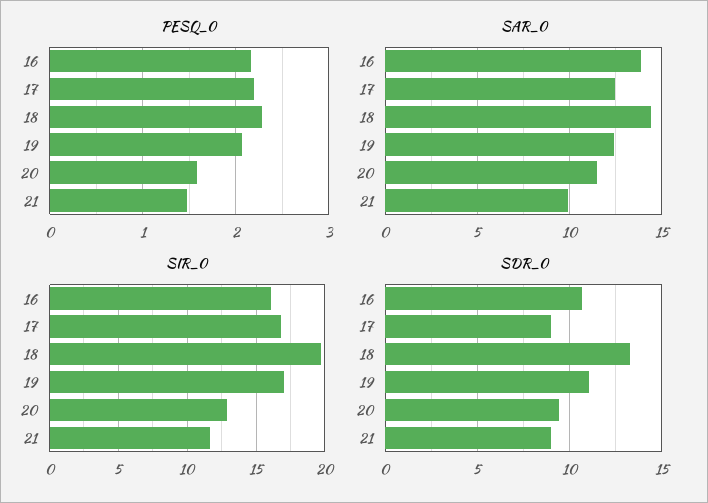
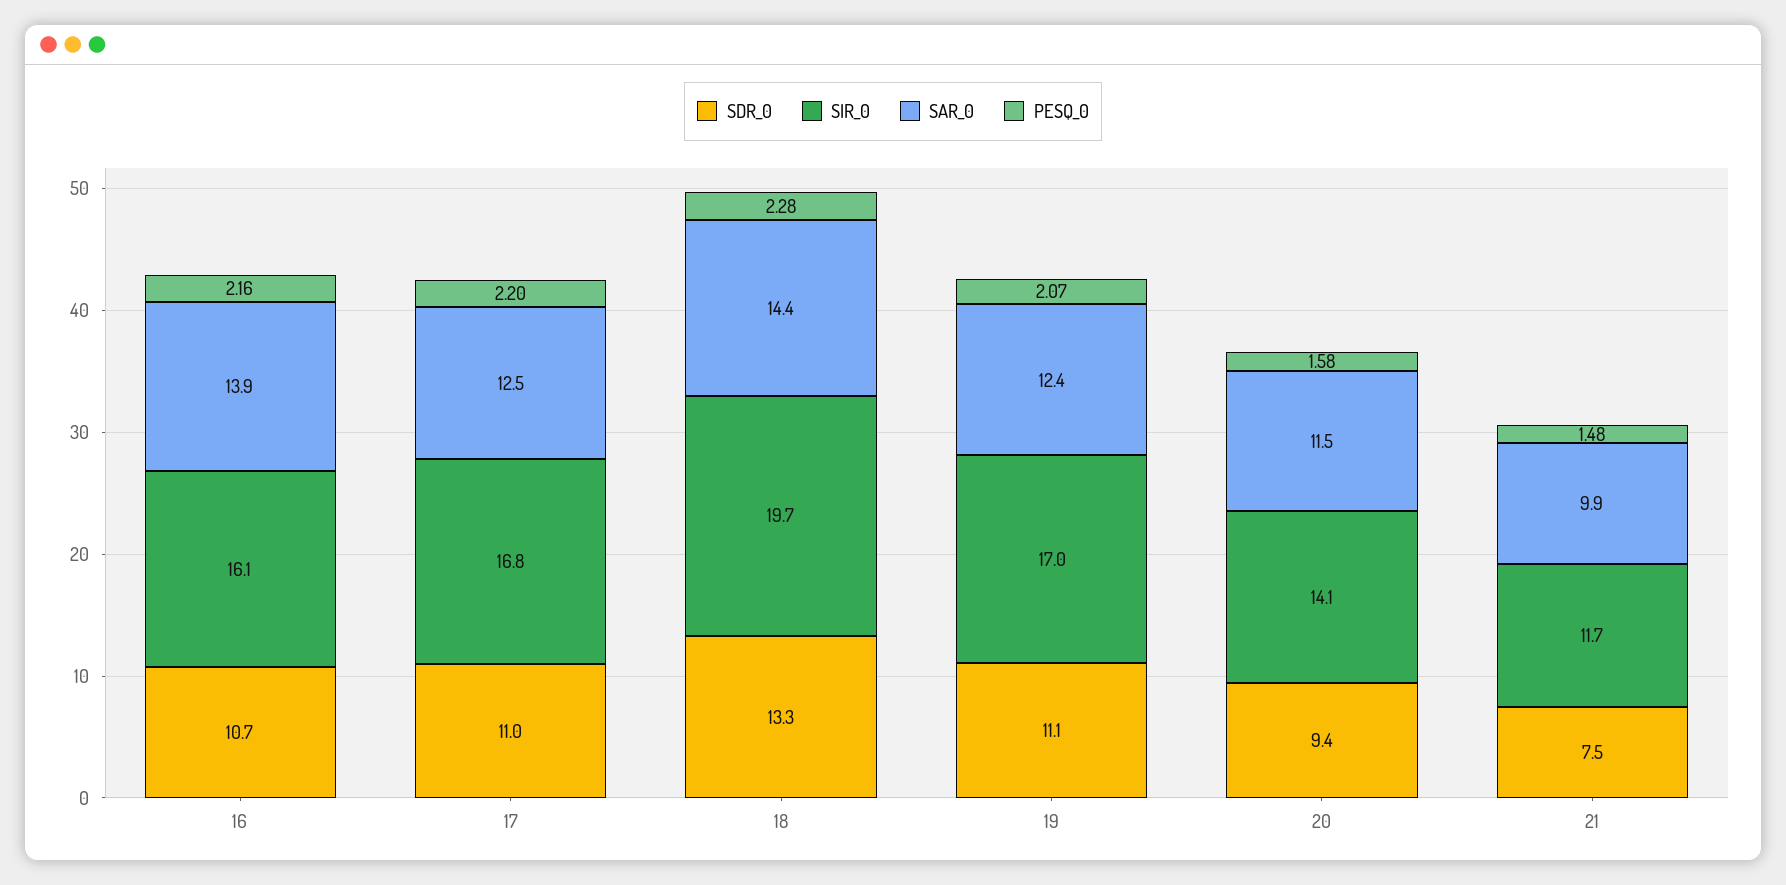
  {
    "PESQ_0": {
      "16": 2.16,
      "17": 2.2,
      "18": 2.28,
      "19": 2.07,
      "20": 1.58,
      "21": 1.48
    },
    "SAR_0": {
      "16": 13.9,
      "17": 12.5,
      "18": 14.4,
      "19": 12.4,
      "20": 11.5,
      "21": 9.9
    },
    "SIR_0": {
      "16": 16.1,
      "17": 16.8,
      "18": 19.7,
      "19": 17,
-     "20": 13,
+     "20": 14.1,
      "21": 11.7
    },
    "SDR_0": {
      "16": 10.7,
-     "17": 9,
+     "17": 11,
      "18": 13.3,
      "19": 11.1,
      "20": 9.4,
-     "21": 9
+     "21": 7.5
    }
  }

